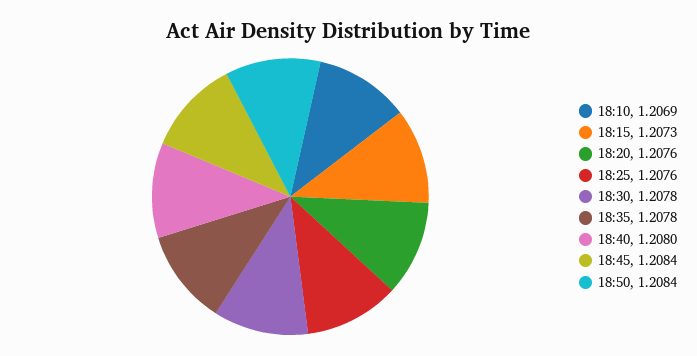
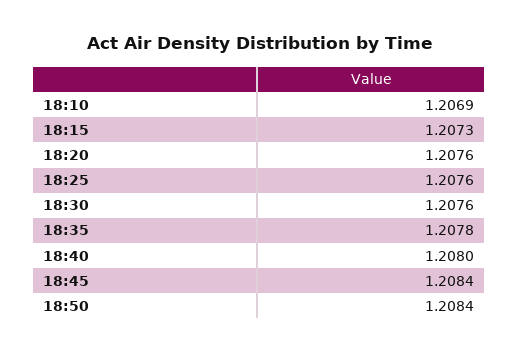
  {
    "18:10": 1.2069,
    "18:15": 1.2073,
    "18:20": 1.2076,
    "18:25": 1.2076,
-   "18:30": 1.2078,
+   "18:30": 1.2076,
    "18:35": 1.2078,
    "18:40": 1.208,
    "18:45": 1.2084,
    "18:50": 1.2084
  }

